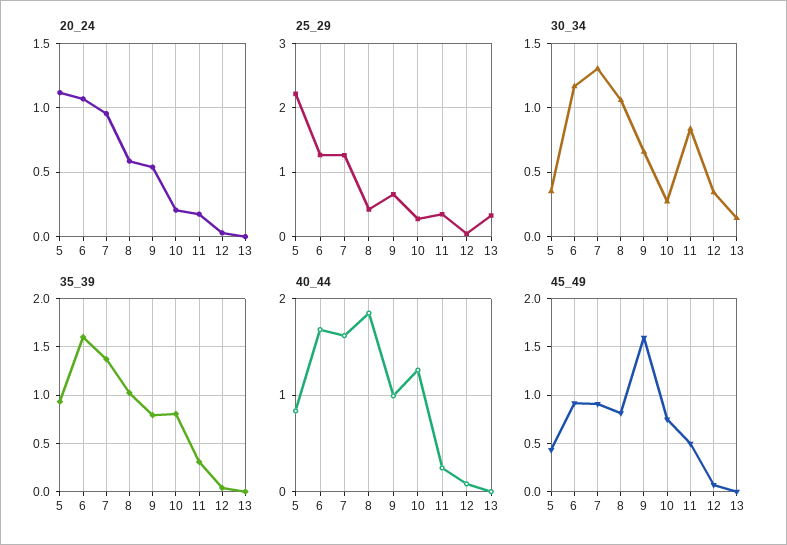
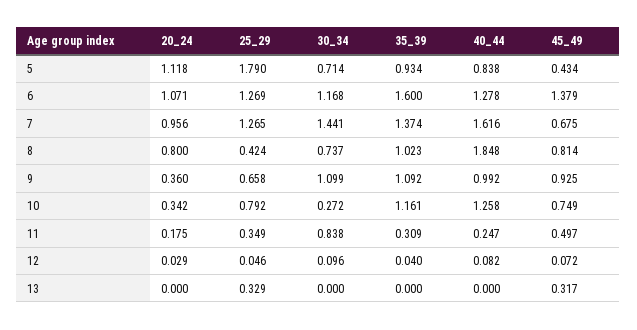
  {
    "20_24": {
      "5": 1.118,
      "6": 1.071,
      "7": 0.956,
-     "8": 0.6,
+     "8": 0.8,
-     "9": 0.55,
+     "9": 0.36,
-     "10": 0.2,
+     "10": 0.342,
      "11": 0.175,
      "12": 0.029,
      "13": 0
    },
    "25_29": {
-     "5": 2.2,
+     "5": 1.79,
      "6": 1.269,
      "7": 1.265,
      "8": 0.424,
      "9": 0.658,
-     "10": 0.3,
+     "10": 0.792,
      "11": 0.349,
      "12": 0.046,
      "13": 0.329
    },
    "30_34": {
-     "5": 0.35,
+     "5": 0.714,
      "6": 1.168,
-     "7": 1.3,
+     "7": 1.441,
-     "8": 1.05,
+     "8": 0.737,
-     "9": 0.65,
+     "9": 1.099,
      "10": 0.272,
      "11": 0.838,
-     "12": 0.35,
+     "12": 0.096,
-     "13": 0.15
+     "13": 0
    },
    "35_39": {
      "5": 0.934,
      "6": 1.6,
      "7": 1.374,
      "8": 1.023,
-     "9": 0.8,
+     "9": 1.092,
-     "10": 0.8,
+     "10": 1.161,
      "11": 0.309,
      "12": 0.04,
      "13": 0
    },
    "40_44": {
      "5": 0.838,
-     "6": 1.7,
+     "6": 1.278,
      "7": 1.616,
      "8": 1.848,
      "9": 0.992,
      "10": 1.258,
      "11": 0.247,
      "12": 0.082,
      "13": 0
    },
    "45_49": {
      "5": 0.434,
-     "6": 0.9,
+     "6": 1.379,
-     "7": 0.9,
+     "7": 0.675,
      "8": 0.814,
-     "9": 1.6,
+     "9": 0.925,
      "10": 0.749,
      "11": 0.497,
      "12": 0.072,
-     "13": 0
+     "13": 0.317
    }
  }

